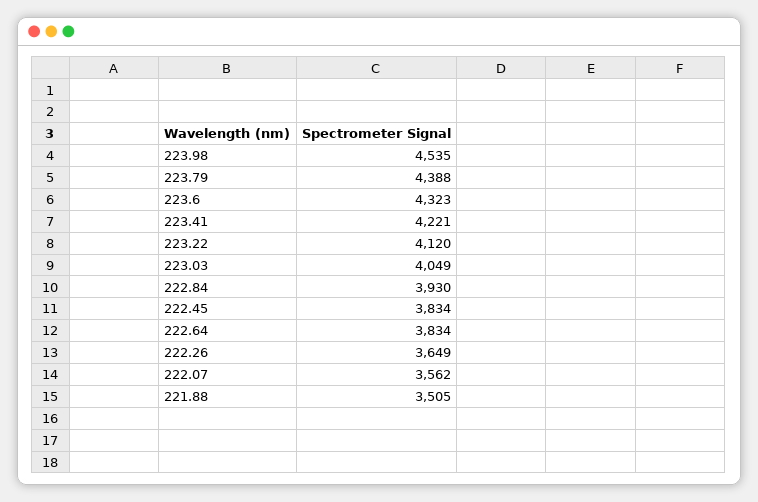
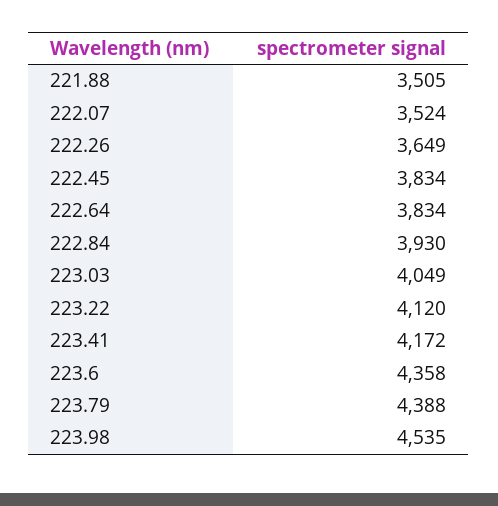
  {
    "223.98": 4535,
    "223.79": 4388,
-   "223.6": 4323,
+   "223.6": 4358,
-   "223.41": 4221,
+   "223.41": 4172,
    "223.22": 4120,
    "223.03": 4049,
    "222.84": 3930,
    "222.45": 3834,
    "222.64": 3834,
    "222.26": 3649,
-   "222.07": 3562,
+   "222.07": 3524,
    "221.88": 3505
  }

